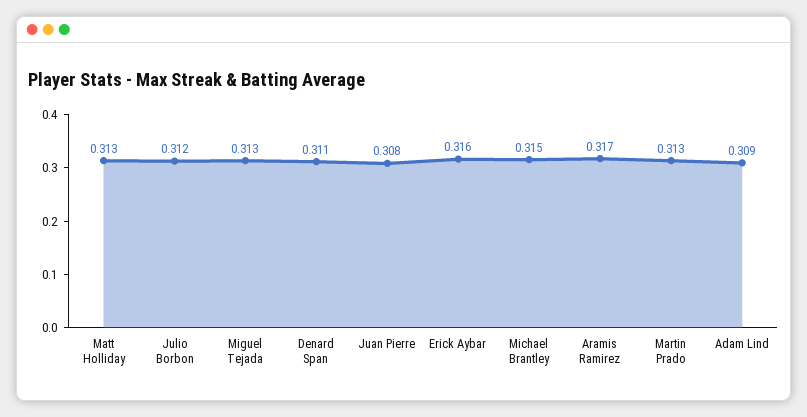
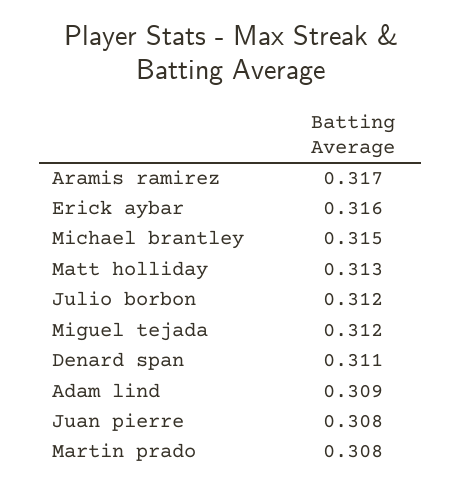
  {
    "Matt Holliday": 0.313,
    "Julio Borbon": 0.312,
-   "Miguel Tejada": 0.313,
+   "Miguel Tejada": 0.312,
    "Denard Span": 0.311,
    "Juan Pierre": 0.308,
    "Erick Aybar": 0.316,
    "Michael Brantley": 0.315,
    "Aramis Ramirez": 0.317,
-   "Martin Prado": 0.313,
+   "Martin Prado": 0.308,
    "Adam Lind": 0.309
  }

